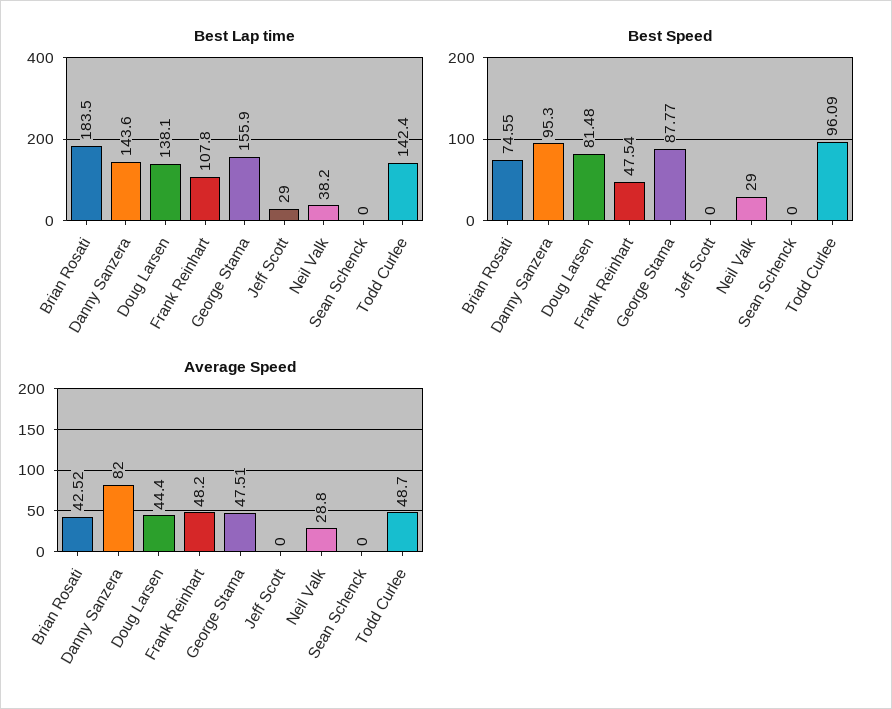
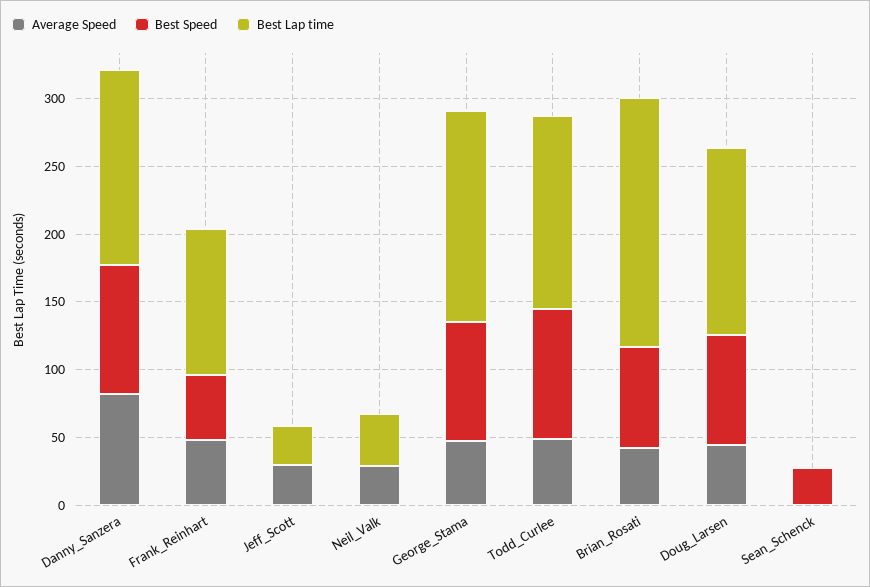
  {
    "Best Lap time": {
      "Brian Rosati": 183.5,
      "Danny Sanzera": 143.6,
      "Doug Larsen": 138.1,
      "Frank Reinhart": 107.8,
      "George Stama": 155.9,
      "Jeff Scott": 29,
      "Neil Valk": 38.2,
      "Sean Schenck": 0,
      "Todd Curlee": 142.4
    },
    "Best Speed": {
      "Brian Rosati": 74.55,
      "Danny Sanzera": 95.3,
      "Doug Larsen": 81.48,
      "Frank Reinhart": 47.54,
      "George Stama": 87.77,
      "Jeff Scott": 0,
-     "Neil Valk": 29,
+     "Neil Valk": 0,
-     "Sean Schenck": 0,
+     "Sean Schenck": 30,
      "Todd Curlee": 96.09
    },
    "Average Speed": {
      "Brian Rosati": 42.52,
      "Danny Sanzera": 82,
      "Doug Larsen": 44.4,
      "Frank Reinhart": 48.2,
      "George Stama": 47.51,
-     "Jeff Scott": 0,
+     "Jeff Scott": 30,
      "Neil Valk": 28.8,
      "Sean Schenck": 0,
      "Todd Curlee": 48.7
    }
  }

